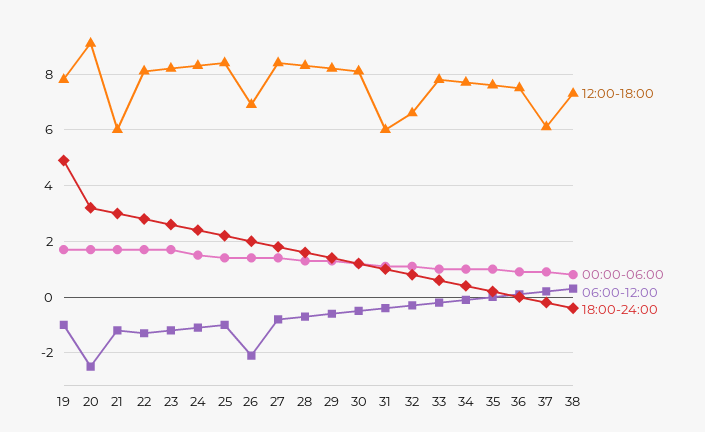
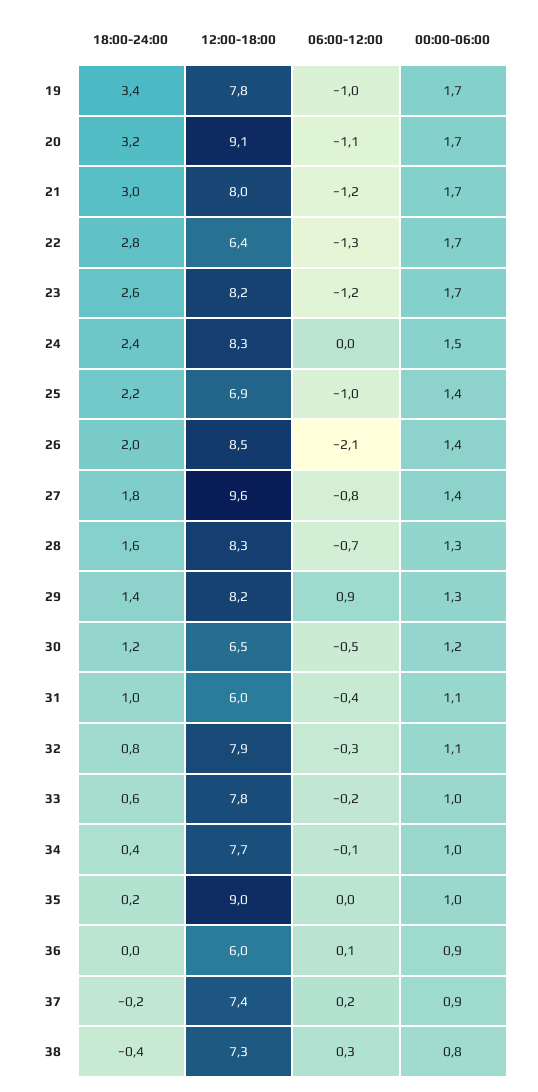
  {
    "12:00-18:00": {
      "19": 7.8,
      "20": 9.1,
-     "21": 6,
+     "21": 8,
-     "22": 8,
+     "22": 6.4,
      "23": 8.2,
      "24": 8.3,
-     "25": 8.5,
+     "25": 6.9,
-     "26": 7,
+     "26": 8.5,
-     "27": 8.5,
+     "27": 9.6,
      "28": 8.3,
      "29": 8.2,
-     "30": 8,
+     "30": 6.5,
      "31": 6,
-     "32": 6.5,
+     "32": 7.9,
      "33": 7.8,
      "34": 7.7,
-     "35": 7.5,
+     "35": 9,
-     "36": 7.5,
+     "36": 6,
-     "37": 6,
+     "37": 7.4,
      "38": 7.3
    },
    "00:00-06:00": {
      "19": 1.7,
      "20": 1.7,
      "21": 1.7,
      "22": 1.7,
      "23": 1.7,
      "24": 1.5,
      "25": 1.4,
      "26": 1.4,
      "27": 1.4,
      "28": 1.3,
      "29": 1.3,
      "30": 1.2,
      "31": 1.1,
      "32": 1.1,
      "33": 1,
      "34": 1,
      "35": 1,
      "36": 0.9,
      "37": 0.9,
      "38": 0.8
    },
    "06:00-12:00": {
      "19": -1,
-     "20": -2.5,
+     "20": -1.1,
      "21": -1.2,
      "22": -1.3,
      "23": -1.2,
-     "24": -1,
+     "24": 0,
      "25": -1,
      "26": -2.1,
      "27": -0.8,
      "28": -0.7,
-     "29": -0.5,
+     "29": 0.9,
      "30": -0.5,
      "31": -0.4,
      "32": -0.3,
      "33": -0.2,
      "34": -0.1,
      "35": 0,
      "36": 0.1,
      "37": 0.2,
      "38": 0.3
    },
    "18:00-24:00": {
-     "19": 5,
+     "19": 3.4,
      "20": 3.2,
      "21": 3,
      "22": 2.8,
      "23": 2.6,
      "24": 2.4,
      "25": 2.2,
      "26": 2,
      "27": 1.8,
      "28": 1.6,
      "29": 1.4,
      "30": 1.2,
      "31": 1,
      "32": 0.8,
      "33": 0.6,
      "34": 0.4,
      "35": 0.2,
      "36": 0,
      "37": -0.2,
      "38": -0.4
    }
  }

